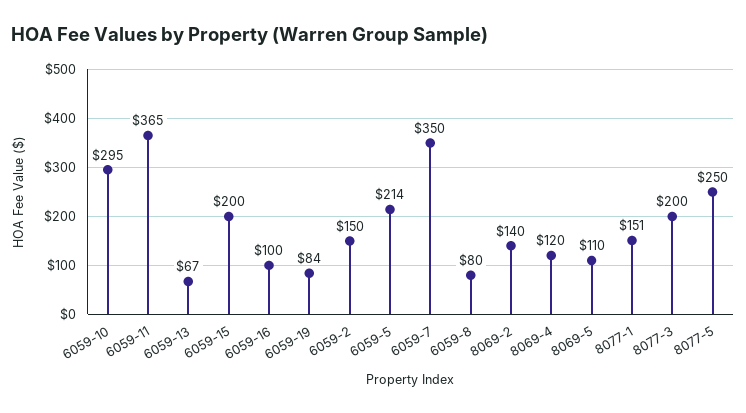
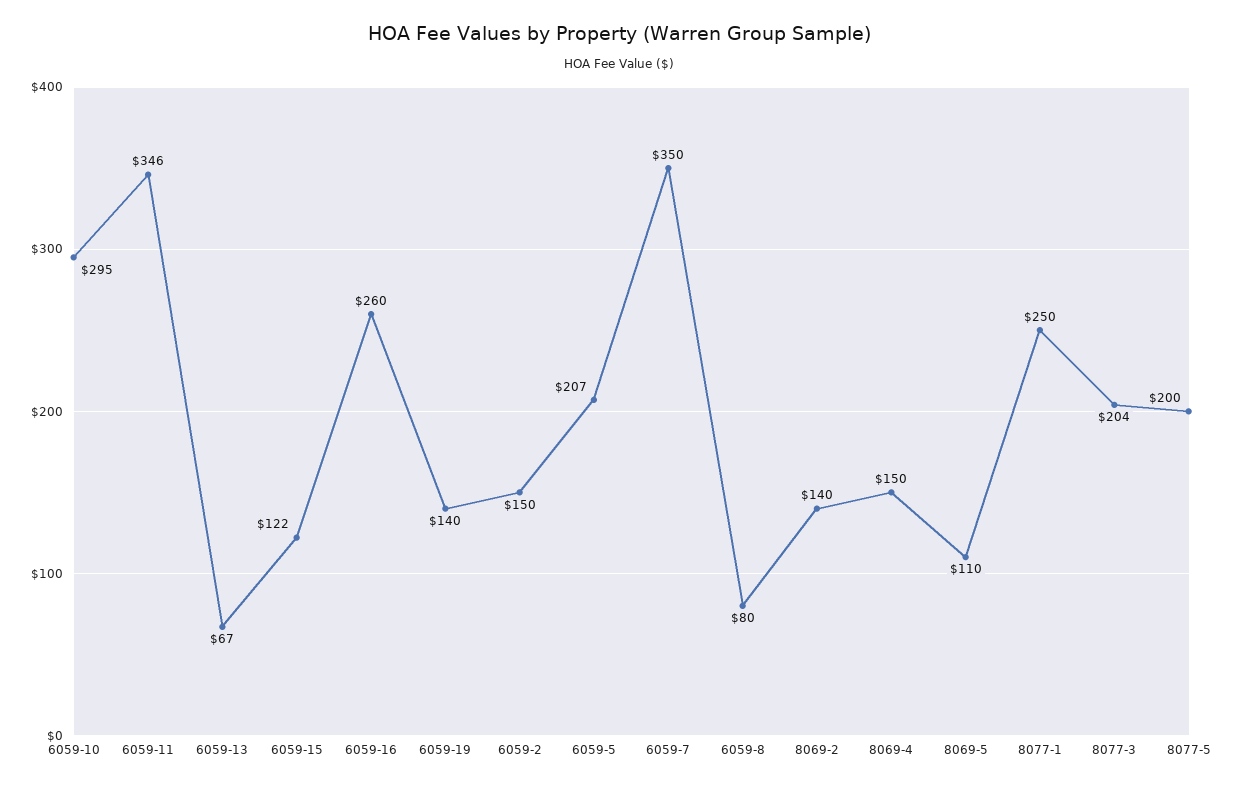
  {
    "6059-10": 295,
-   "6059-11": 365,
+   "6059-11": 346,
    "6059-13": 67,
-   "6059-15": 200,
+   "6059-15": 122,
-   "6059-16": 100,
+   "6059-16": 260,
-   "6059-19": 84,
+   "6059-19": 140,
    "6059-2": 150,
-   "6059-5": 214,
+   "6059-5": 207,
    "6059-7": 350,
    "6059-8": 80,
    "8069-2": 140,
-   "8069-4": 120,
+   "8069-4": 150,
    "8069-5": 110,
-   "8077-1": 151,
+   "8077-1": 250,
-   "8077-3": 200,
+   "8077-3": 204,
-   "8077-5": 250
+   "8077-5": 200
  }

